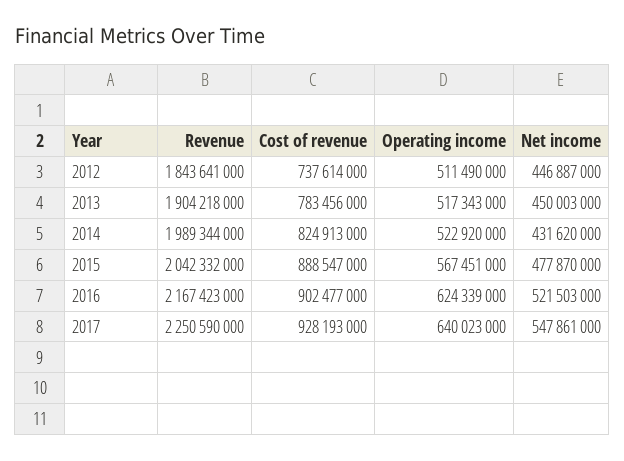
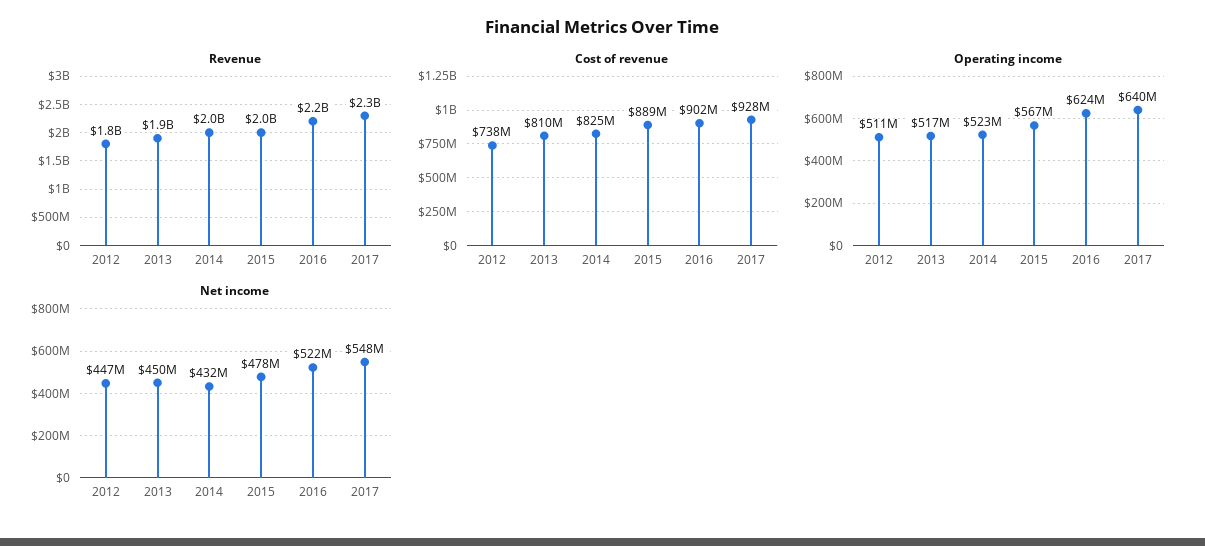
  {
    "Revenue": {
      "2012": 1843641000,
      "2013": 1904218000,
      "2014": 1989344000,
      "2015": 2042332000,
      "2016": 2167423000,
      "2017": 2250590000
    },
    "Cost of revenue": {
      "2012": 737614000,
-     "2013": 783456000,
+     "2013": 810000000,
      "2014": 824913000,
      "2015": 888547000,
      "2016": 902477000,
      "2017": 928193000
    },
    "Operating income": {
      "2012": 511490000,
      "2013": 517343000,
      "2014": 522920000,
      "2015": 567451000,
      "2016": 624339000,
      "2017": 640023000
    },
    "Net income": {
      "2012": 446887000,
      "2013": 450003000,
      "2014": 431620000,
      "2015": 477870000,
      "2016": 521503000,
      "2017": 547861000
    }
  }

